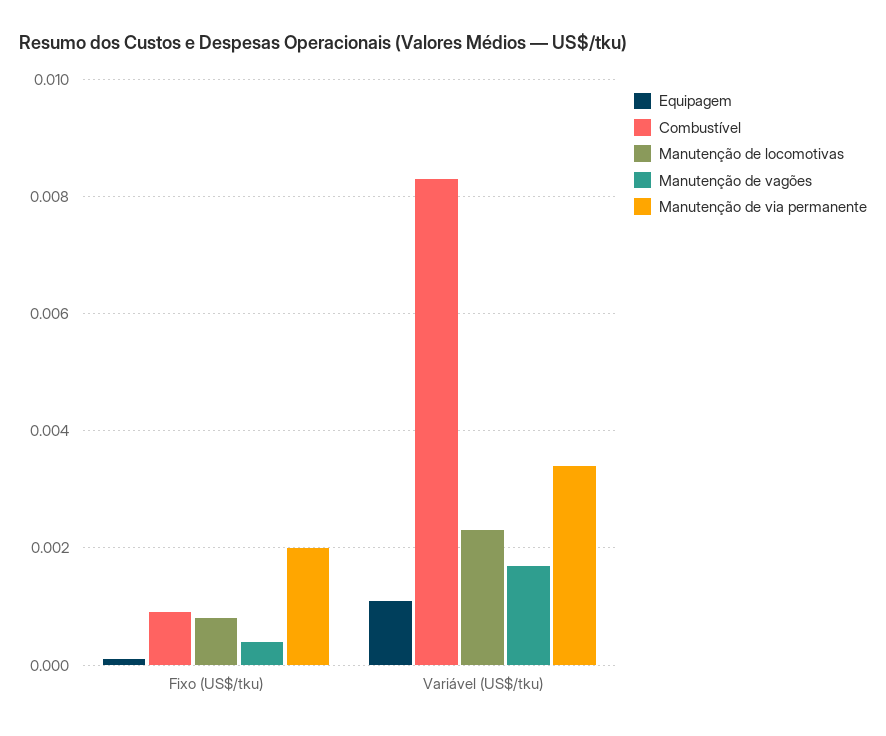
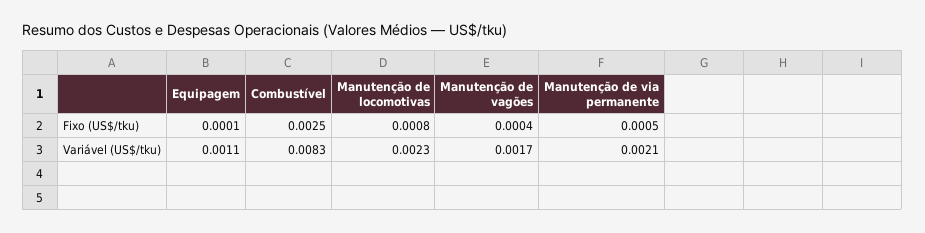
  {
    "Equipagem": {
      "Fixo (US$/tku)": 0.0001,
      "Variável (US$/tku)": 0.0011
    },
    "Combustível": {
-     "Fixo (US$/tku)": 0.001,
+     "Fixo (US$/tku)": 0.0025,
      "Variável (US$/tku)": 0.0083
    },
    "Manutenção de locomotivas": {
      "Fixo (US$/tku)": 0.0008,
      "Variável (US$/tku)": 0.0023
    },
    "Manutenção de vagões": {
      "Fixo (US$/tku)": 0.0004,
      "Variável (US$/tku)": 0.0017
    },
    "Manutenção de via permanente": {
-     "Fixo (US$/tku)": 0.002,
+     "Fixo (US$/tku)": 0.0005,
-     "Variável (US$/tku)": 0.0035
+     "Variável (US$/tku)": 0.0021
    }
  }

